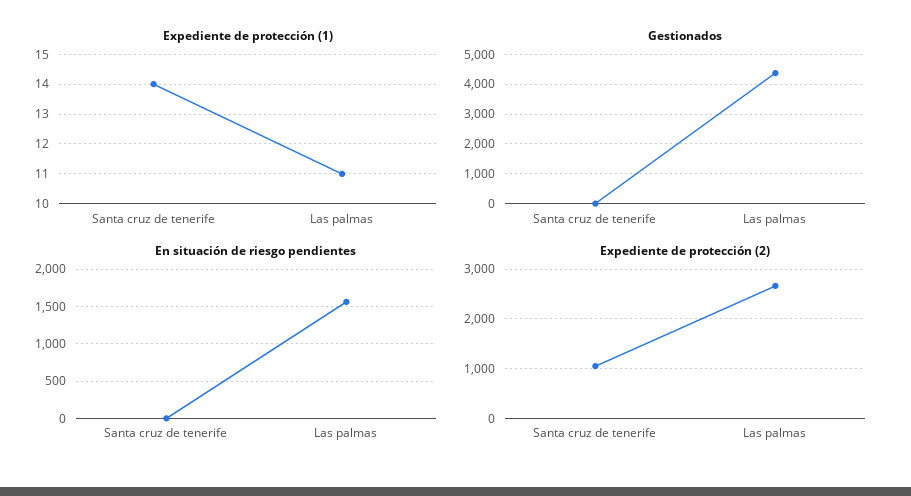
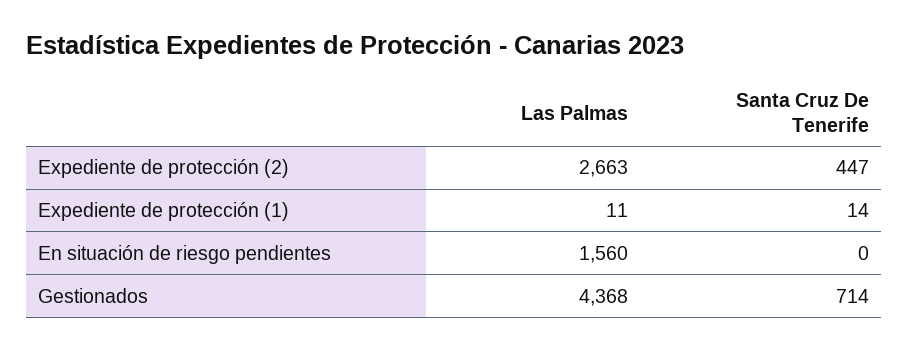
  {
    "Expediente de protección (1)": {
      "Santa cruz de tenerife": 14,
      "Las palmas": 11
    },
    "Gestionados": {
-     "Santa cruz de tenerife": 0,
+     "Santa cruz de tenerife": 714,
      "Las palmas": 4368
    },
    "En situación de riesgo pendientes": {
      "Santa cruz de tenerife": 0,
      "Las palmas": 1560
    },
    "Expediente de protección (2)": {
-     "Santa cruz de tenerife": 1000,
+     "Santa cruz de tenerife": 447,
      "Las palmas": 2663
    }
  }

